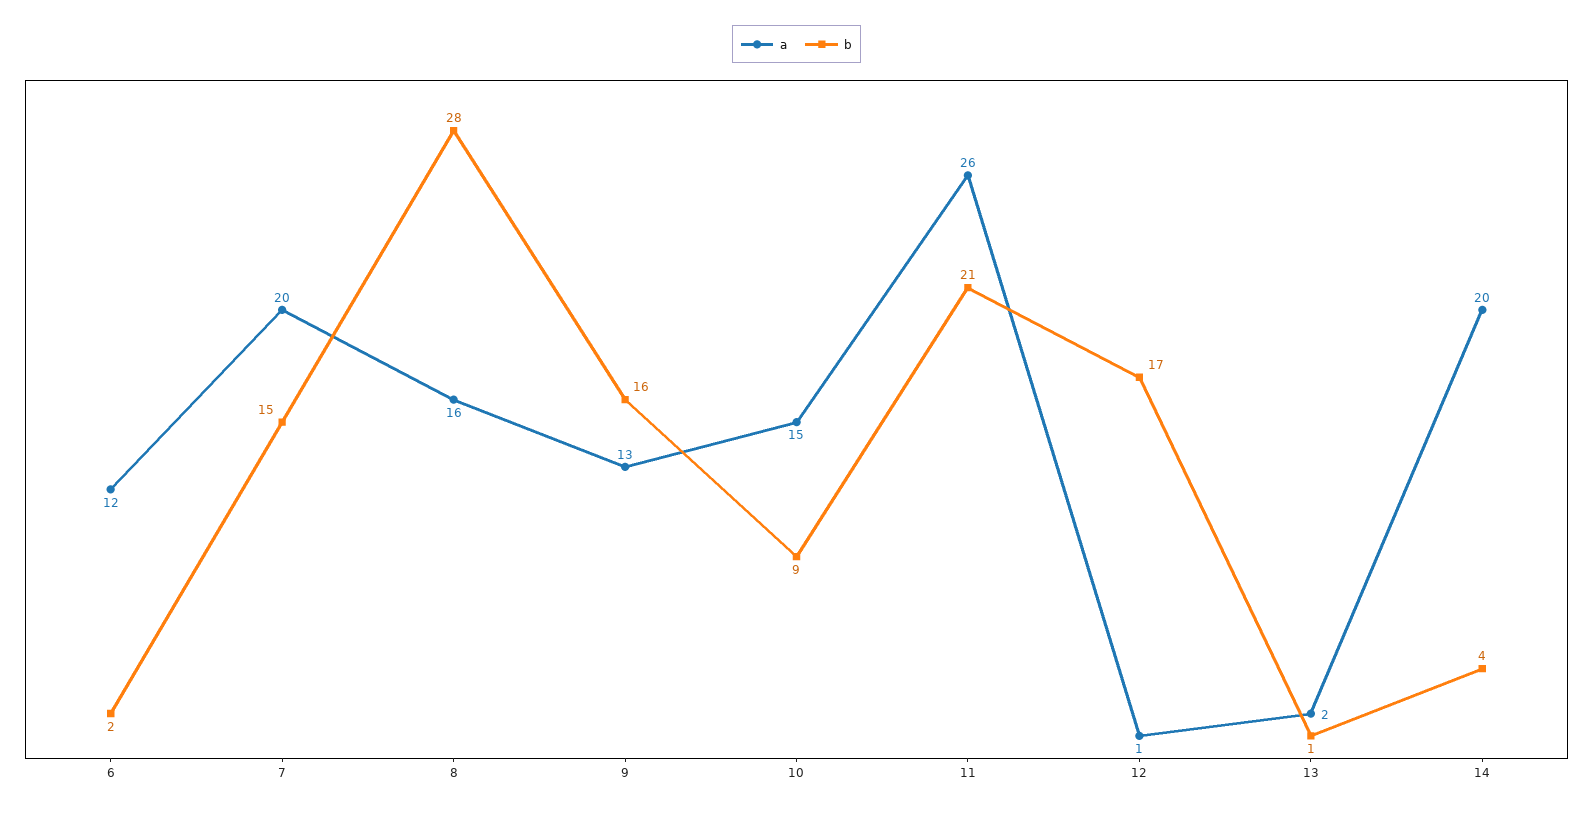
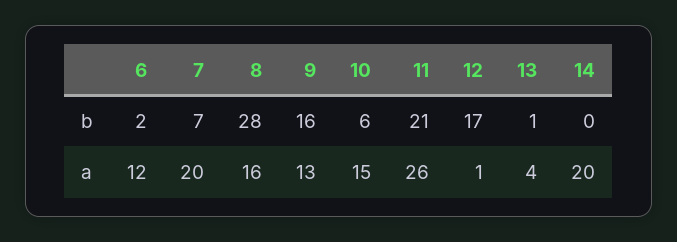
  {
    "a": {
      "6": 12,
      "7": 20,
      "8": 16,
      "9": 13,
      "10": 15,
      "11": 26,
      "12": 1,
-     "13": 2,
+     "13": 4,
      "14": 20
    },
    "b": {
      "6": 2,
-     "7": 15,
+     "7": 7,
      "8": 28,
      "9": 16,
-     "10": 9,
+     "10": 6,
      "11": 21,
      "12": 17,
      "13": 1,
-     "14": 4
+     "14": 0
    }
  }

